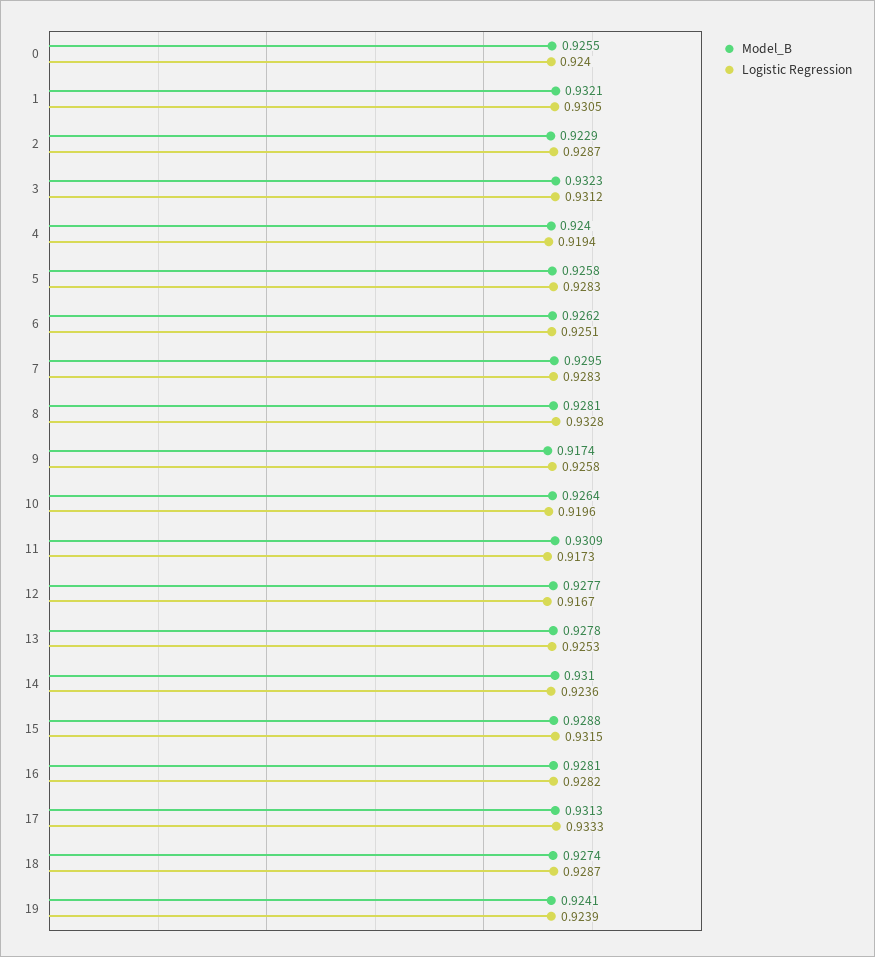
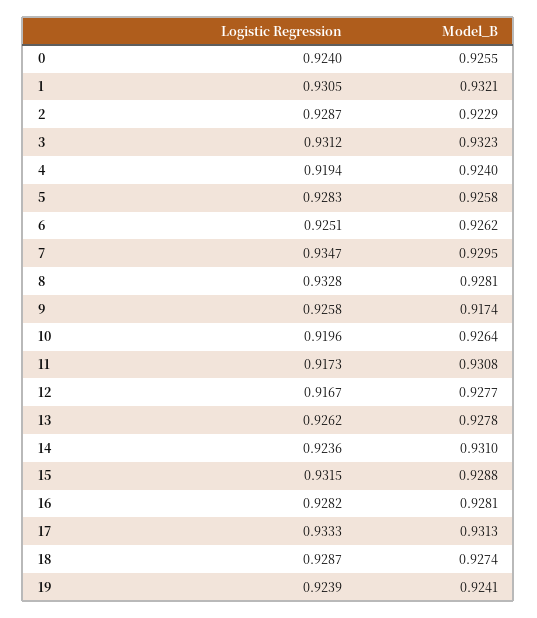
  {
    "Model_B": {
      "0": 0.9255,
      "1": 0.9321,
      "2": 0.9229,
      "3": 0.9323,
      "4": 0.924,
      "5": 0.9258,
      "6": 0.9262,
      "7": 0.9295,
      "8": 0.9281,
      "9": 0.9174,
      "10": 0.9264,
-     "11": 0.9309,
+     "11": 0.9308,
      "12": 0.9277,
      "13": 0.9278,
      "14": 0.931,
      "15": 0.9288,
      "16": 0.9281,
      "17": 0.9313,
      "18": 0.9274,
      "19": 0.9241
    },
    "Logistic Regression": {
      "0": 0.924,
      "1": 0.9305,
      "2": 0.9287,
      "3": 0.9312,
      "4": 0.9194,
      "5": 0.9283,
      "6": 0.9251,
-     "7": 0.9283,
+     "7": 0.9347,
      "8": 0.9328,
      "9": 0.9258,
      "10": 0.9196,
      "11": 0.9173,
      "12": 0.9167,
-     "13": 0.9253,
+     "13": 0.9262,
      "14": 0.9236,
      "15": 0.9315,
      "16": 0.9282,
      "17": 0.9333,
      "18": 0.9287,
      "19": 0.9239
    }
  }

